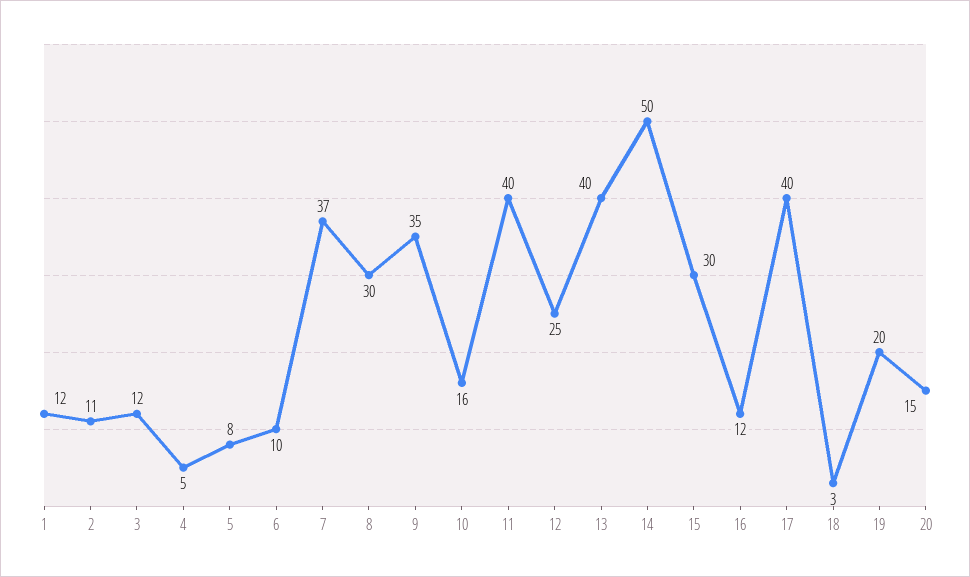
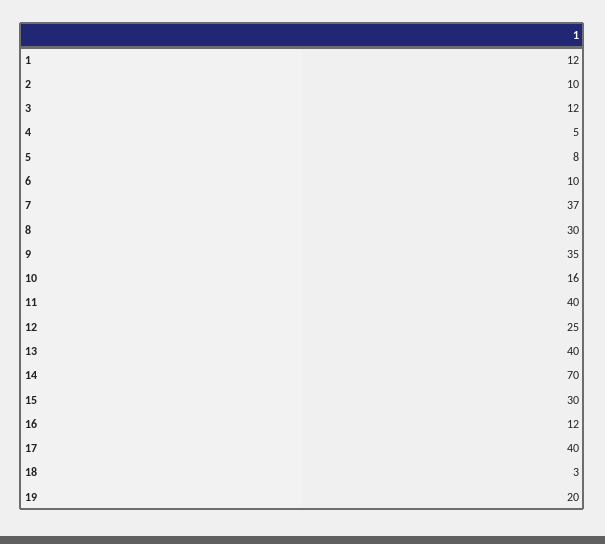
  {
    "1": 12,
-   "2": 11,
+   "2": 10,
    "3": 12,
    "4": 5,
    "5": 8,
    "6": 10,
    "7": 37,
    "8": 30,
    "9": 35,
    "10": 16,
    "11": 40,
    "12": 25,
    "13": 40,
-   "14": 50,
+   "14": 70,
    "15": 30,
    "16": 12,
    "17": 40,
    "18": 3,
-   "19": 20,
+   "19": 20
-   "20": 15
  }

